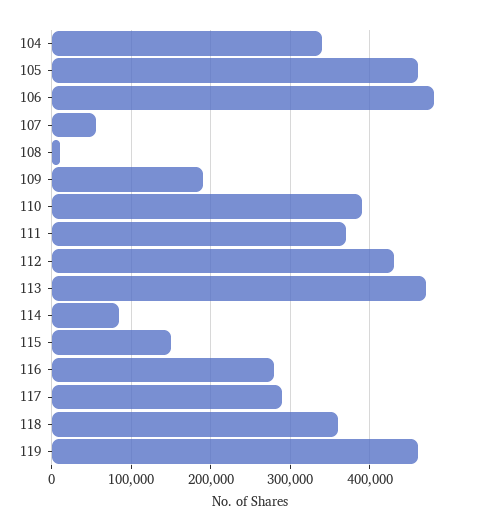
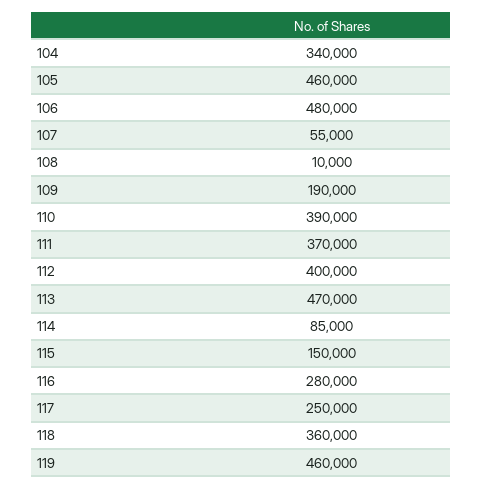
  {
    "104": 340000,
    "105": 460000,
    "106": 480000,
    "107": 55000,
    "108": 10000,
    "109": 190000,
    "110": 390000,
    "111": 370000,
-   "112": 430000,
+   "112": 400000,
    "113": 470000,
    "114": 85000,
    "115": 150000,
    "116": 280000,
-   "117": 290000,
+   "117": 250000,
    "118": 360000,
    "119": 460000
  }

